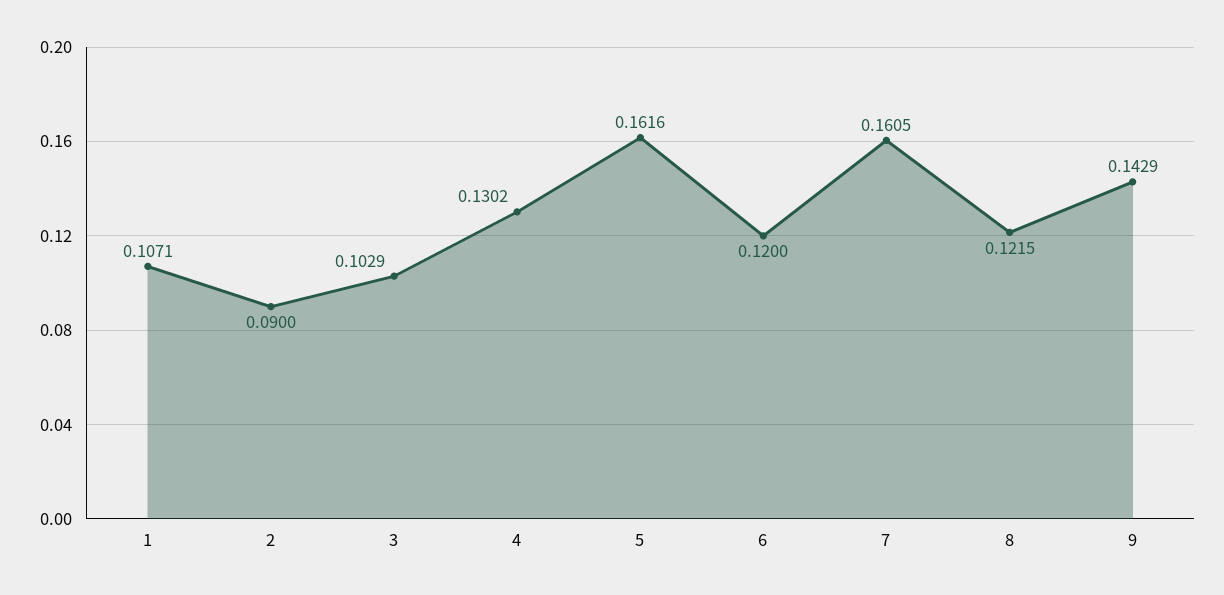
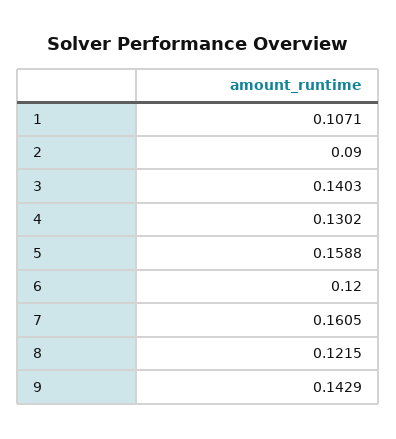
  {
    "1": 0.1071,
    "2": 0.09,
-   "3": 0.1029,
+   "3": 0.1403,
    "4": 0.1302,
-   "5": 0.1616,
+   "5": 0.1588,
    "6": 0.12,
    "7": 0.1605,
    "8": 0.1215,
    "9": 0.1429
  }

